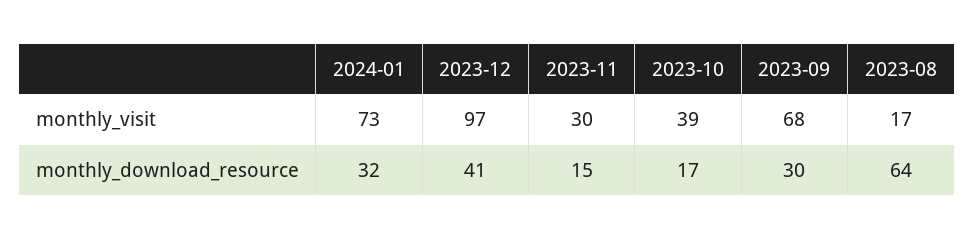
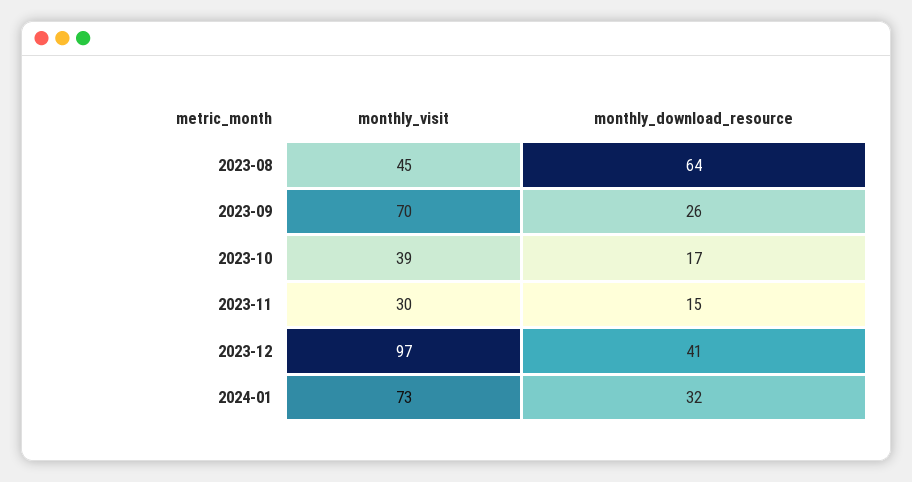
  {
    "2024-01": {
      "monthly_visit": 73,
      "monthly_download_resource": 32
    },
    "2023-12": {
      "monthly_visit": 97,
      "monthly_download_resource": 41
    },
    "2023-11": {
      "monthly_visit": 30,
      "monthly_download_resource": 15
    },
    "2023-10": {
      "monthly_visit": 39,
      "monthly_download_resource": 17
    },
    "2023-09": {
-     "monthly_visit": 68,
+     "monthly_visit": 70,
-     "monthly_download_resource": 30
+     "monthly_download_resource": 26
    },
    "2023-08": {
-     "monthly_visit": 17,
+     "monthly_visit": 45,
      "monthly_download_resource": 64
    }
  }

